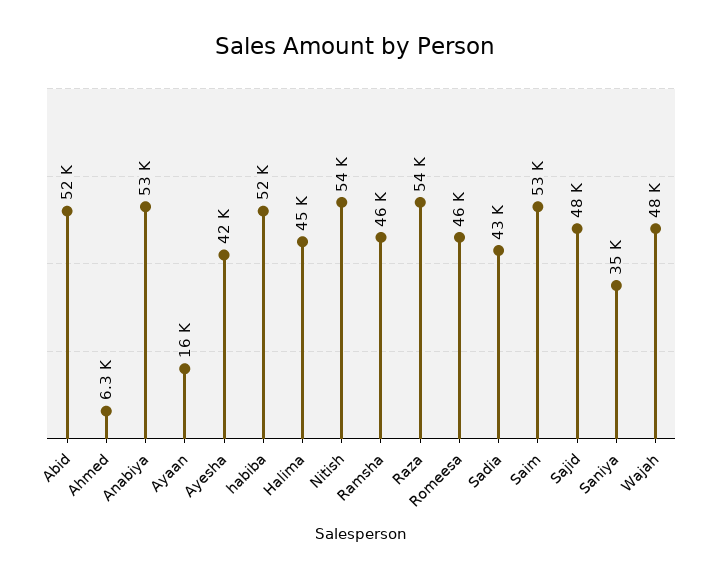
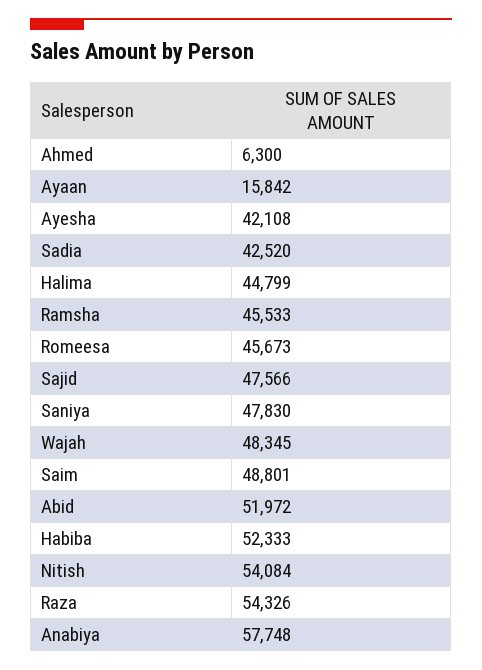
  {
    "Abid": 51972,
    "Ahmed": 6300,
-   "Anabiya": 53000,
+   "Anabiya": 57748,
    "Ayaan": 15842,
    "Ayesha": 42108,
    "habiba": 52333,
    "Halima": 44799,
    "Nitish": 54084,
    "Ramsha": 45533,
    "Raza": 54326,
    "Romeesa": 45673,
    "Sadia": 42520,
-   "Saim": 53000,
+   "Saim": 48801,
    "Sajid": 47566,
-   "Saniya": 35000,
+   "Saniya": 47830,
    "Wajah": 48345
  }

